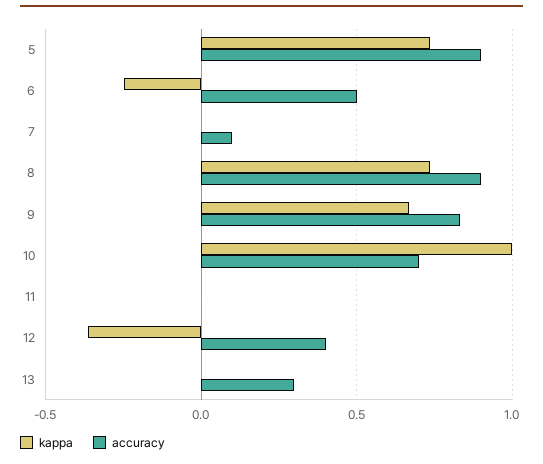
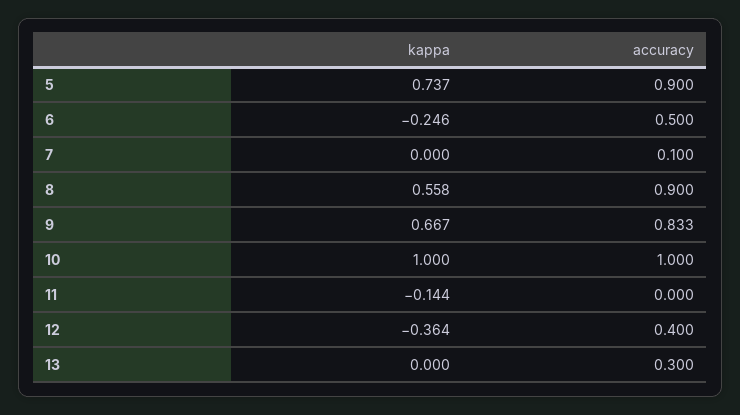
  {
    "kappa": {
      "5": 0.737,
      "6": -0.246,
      "7": 0,
-     "8": 0.75,
+     "8": 0.558,
      "9": 0.667,
      "10": 1,
-     "11": 0,
+     "11": -0.144,
      "12": -0.364,
      "13": 0
    },
    "accuracy": {
      "5": 0.9,
      "6": 0.5,
      "7": 0.1,
      "8": 0.9,
      "9": 0.833,
-     "10": 0.7,
+     "10": 1,
      "11": 0,
      "12": 0.4,
      "13": 0.3
    }
  }

